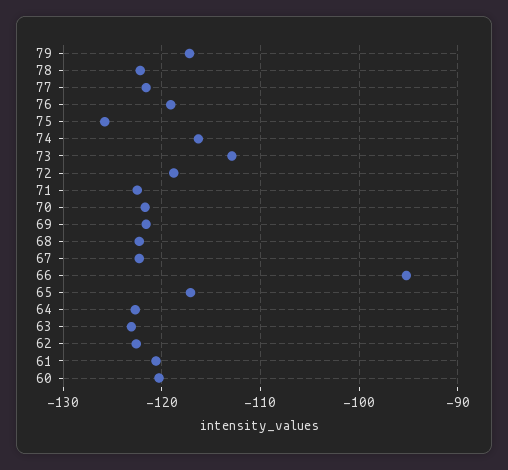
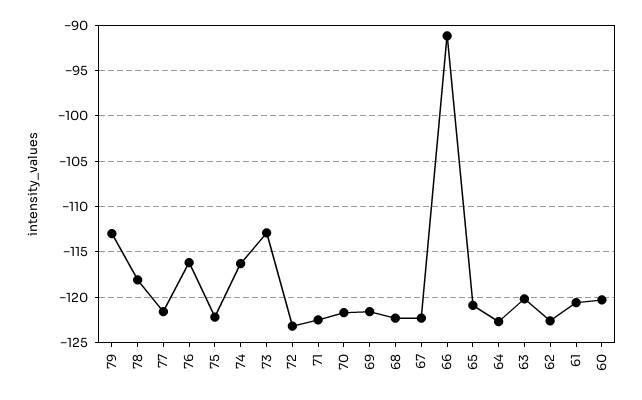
  {
-   "79": -117,
+   "79": -113,
-   "78": -122,
+   "78": -118,
    "77": -122,
-   "76": -119,
+   "76": -116,
-   "75": -126,
+   "75": -122,
    "74": -116,
    "73": -113,
-   "72": -119,
+   "72": -123,
    "71": -123,
    "70": -122,
    "69": -122,
    "68": -122,
    "67": -122,
-   "66": -95,
+   "66": -91,
-   "65": -117,
+   "65": -121,
    "64": -123,
-   "63": -123,
+   "63": -120,
    "62": -123,
    "61": -121,
    "60": -120
  }

